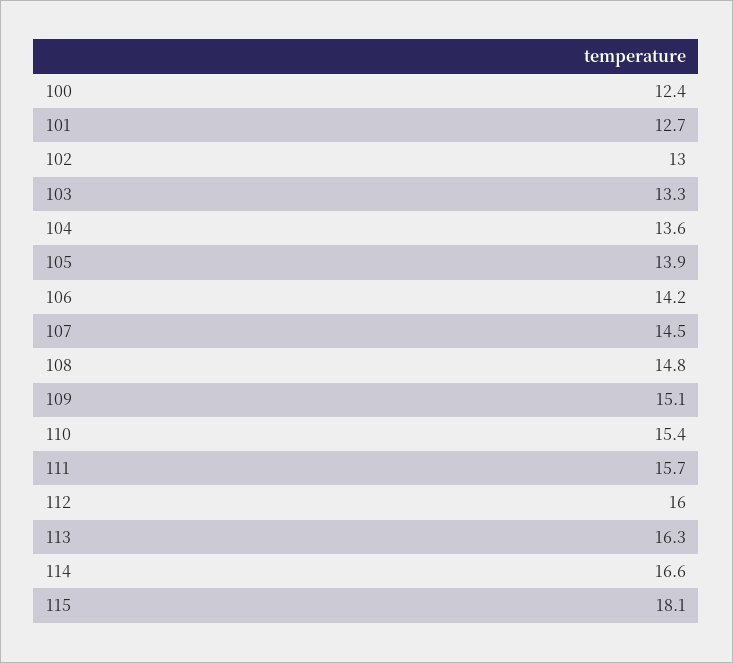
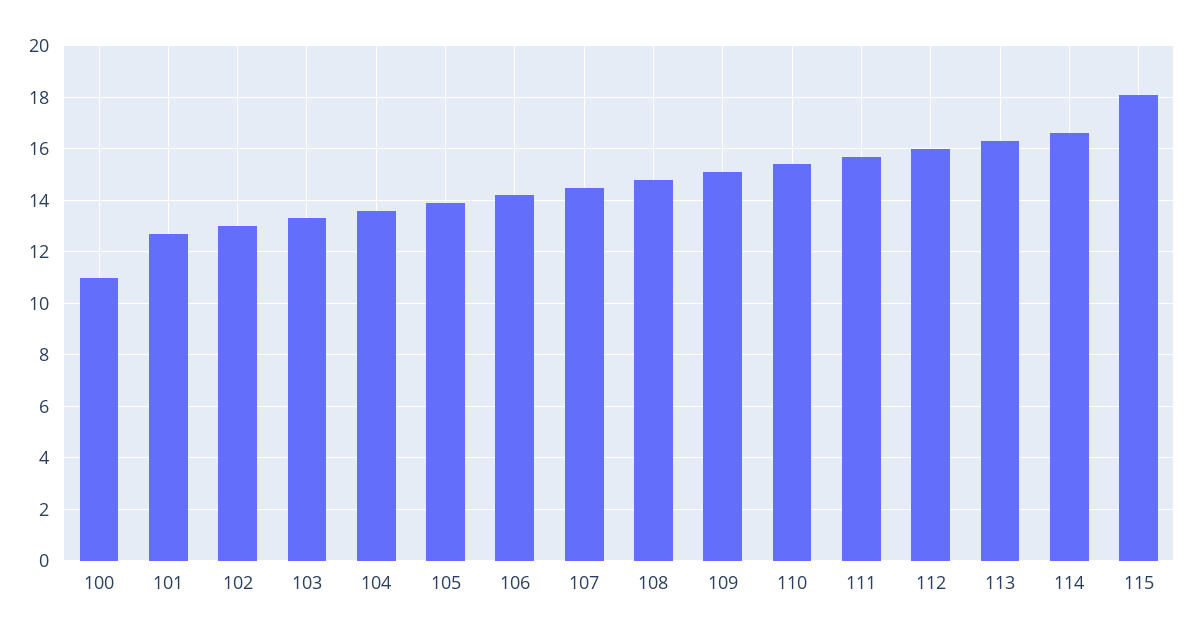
  {
-   "100": 12.4,
+   "100": 11,
    "101": 12.7,
    "102": 13,
    "103": 13.3,
    "104": 13.6,
    "105": 13.9,
    "106": 14.2,
    "107": 14.5,
    "108": 14.8,
    "109": 15.1,
    "110": 15.4,
    "111": 15.7,
    "112": 16,
    "113": 16.3,
    "114": 16.6,
    "115": 18.1
  }

